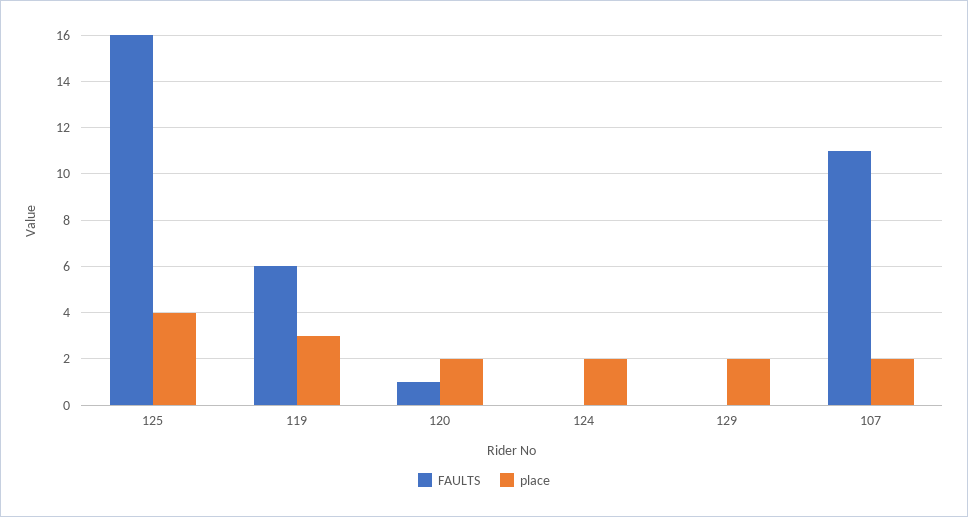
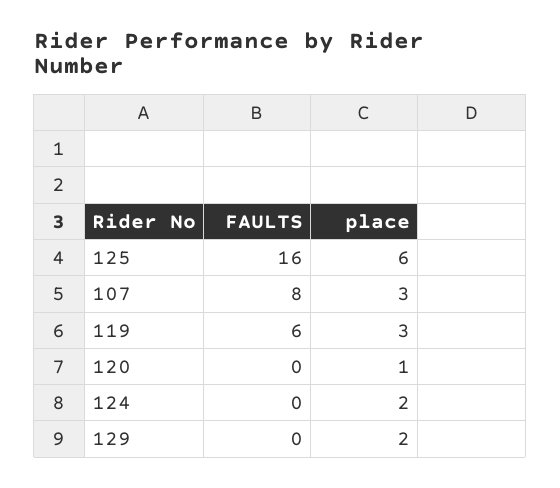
  {
    "FAULTS": {
      "125": 16,
      "119": 6,
-     "120": 1,
+     "120": 0,
      "124": 0,
      "129": 0,
-     "107": 11
+     "107": 8
    },
    "place": {
-     "125": 4,
+     "125": 6,
      "119": 3,
-     "120": 2,
+     "120": 1,
      "124": 2,
      "129": 2,
-     "107": 2
+     "107": 3
    }
  }

